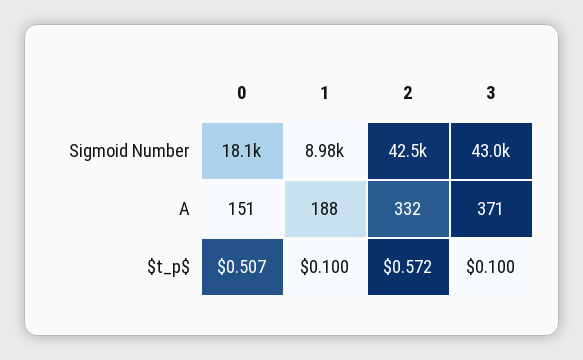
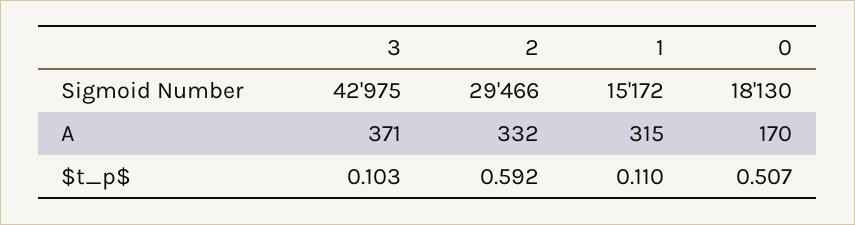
  {
    "0": {
      "Sigmoid Number": 18130,
-     "A": 151,
+     "A": 170,
      "$t_p$": 0.507
    },
    "1": {
-     "Sigmoid Number": 8980,
+     "Sigmoid Number": 15172,
-     "A": 188,
+     "A": 315,
-     "$t_p$": 0.1
+     "$t_p$": 0.11
    },
    "2": {
-     "Sigmoid Number": 42500,
+     "Sigmoid Number": 29466,
      "A": 332,
-     "$t_p$": 0.572
+     "$t_p$": 0.592
    },
    "3": {
      "Sigmoid Number": 42975,
      "A": 371,
-     "$t_p$": 0.1
+     "$t_p$": 0.103
    }
  }

